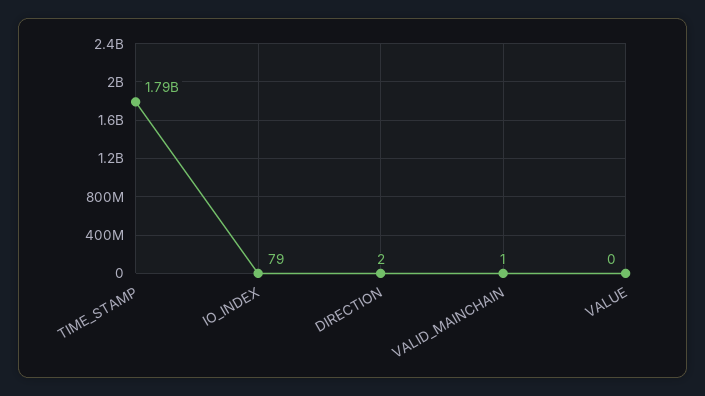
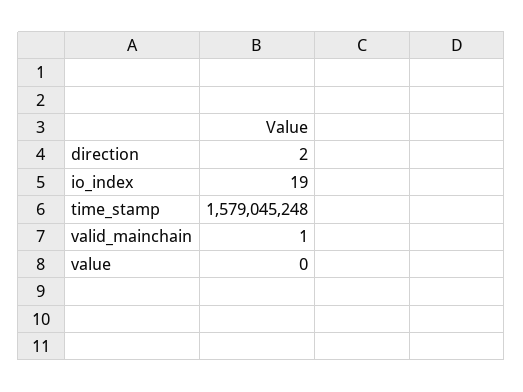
  {
-   "TIME_STAMP": 1790000000,
+   "TIME_STAMP": 1579045248,
-   "IO_INDEX": 79,
+   "IO_INDEX": 19,
    "DIRECTION": 2,
    "VALID_MAINCHAIN": 1,
    "VALUE": 0
  }

